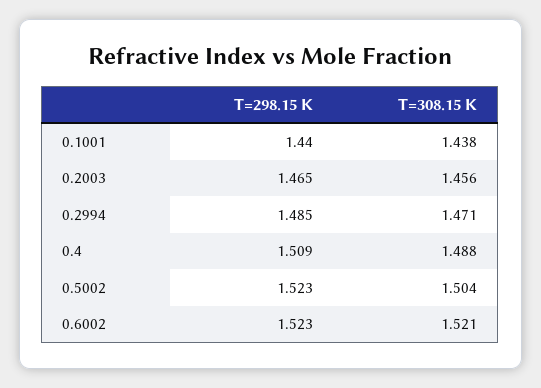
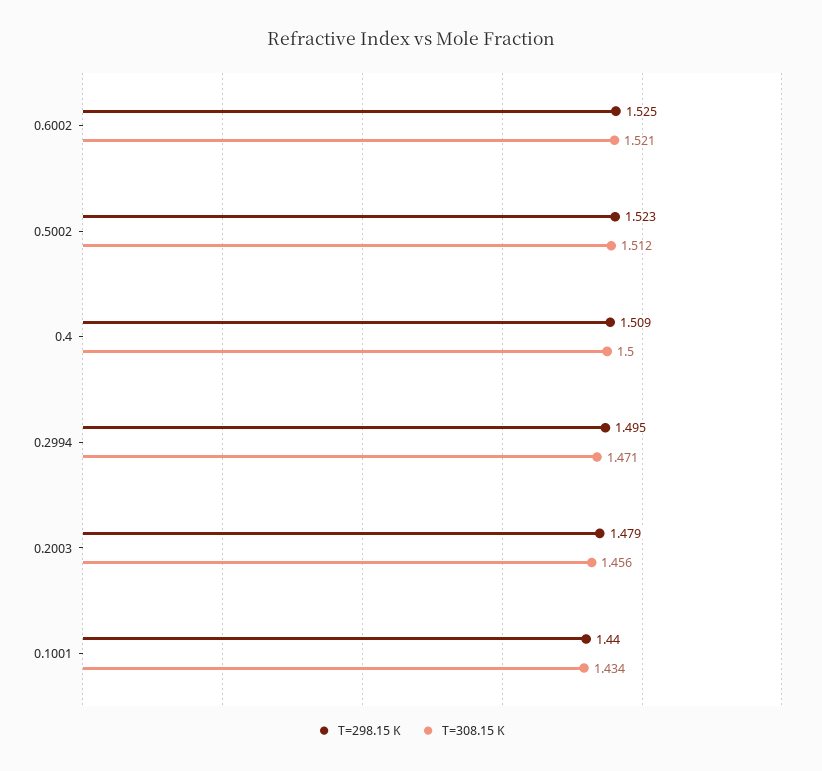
  {
    "T=298.15 K": {
      "0.1001": 1.44,
-     "0.2003": 1.465,
+     "0.2003": 1.479,
-     "0.2994": 1.485,
+     "0.2994": 1.495,
      "0.4": 1.509,
      "0.5002": 1.523,
-     "0.6002": 1.523
+     "0.6002": 1.525
    },
    "T=308.15 K": {
-     "0.1001": 1.438,
+     "0.1001": 1.434,
      "0.2003": 1.456,
      "0.2994": 1.471,
-     "0.4": 1.488,
+     "0.4": 1.5,
-     "0.5002": 1.504,
+     "0.5002": 1.512,
      "0.6002": 1.521
    }
  }

